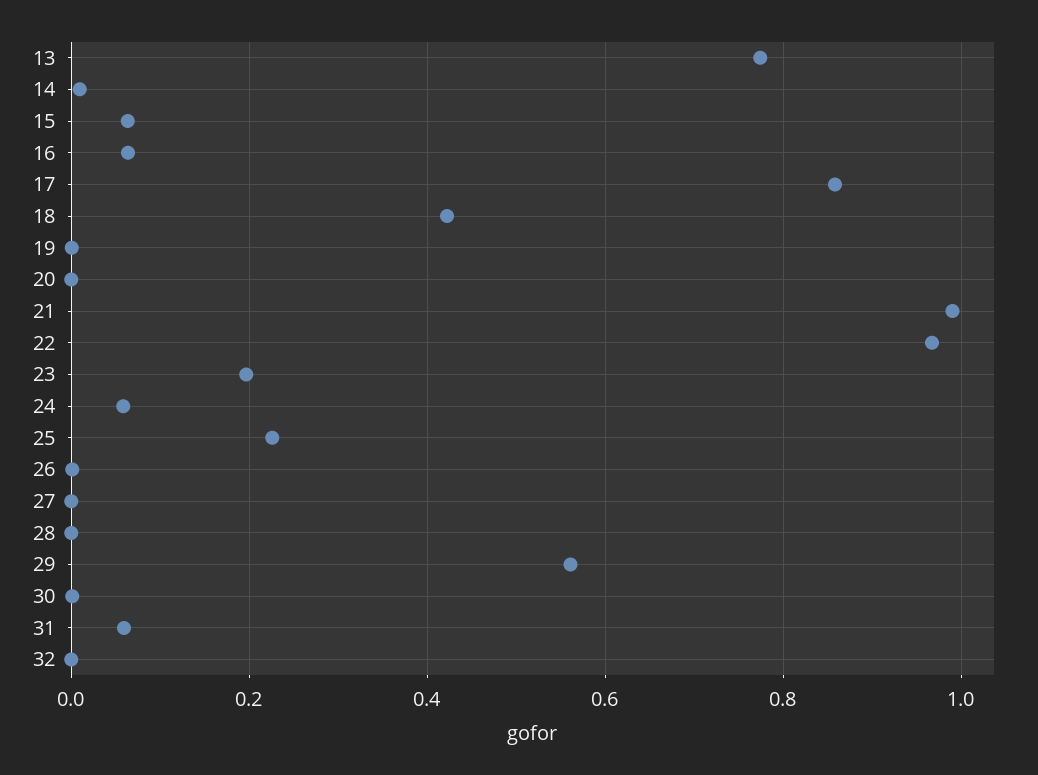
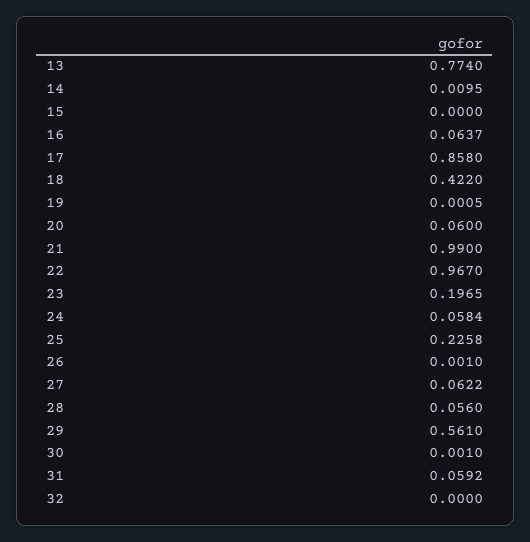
  {
    "13": 0.774,
    "14": 0.0095,
-   "15": 0.06,
+   "15": 0,
    "16": 0.0637,
    "17": 0.858,
    "18": 0.422,
    "19": 0.0005,
-   "20": 0,
+   "20": 0.06,
    "21": 0.99,
    "22": 0.967,
    "23": 0.1965,
    "24": 0.0584,
    "25": 0.2258,
    "26": 0.001,
-   "27": 0,
+   "27": 0.0622,
-   "28": 0,
+   "28": 0.056,
    "29": 0.561,
    "30": 0.001,
    "31": 0.0592,
    "32": 0
  }

